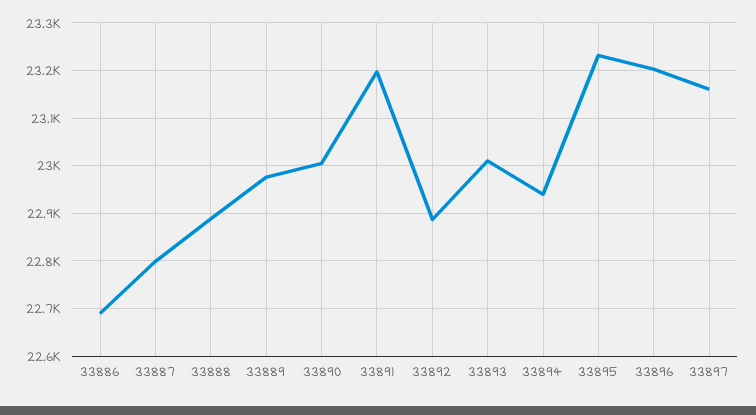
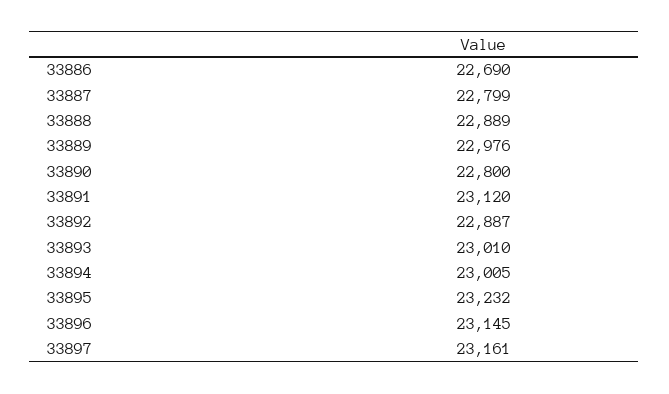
  {
    "33886": 22690,
    "33887": 22799,
    "33888": 22889,
    "33889": 22976,
-   "33890": 23000,
+   "33890": 22800,
-   "33891": 23200,
+   "33891": 23120,
    "33892": 22887,
    "33893": 23010,
-   "33894": 22940,
+   "33894": 23005,
    "33895": 23232,
-   "33896": 23200,
+   "33896": 23145,
    "33897": 23161
  }

